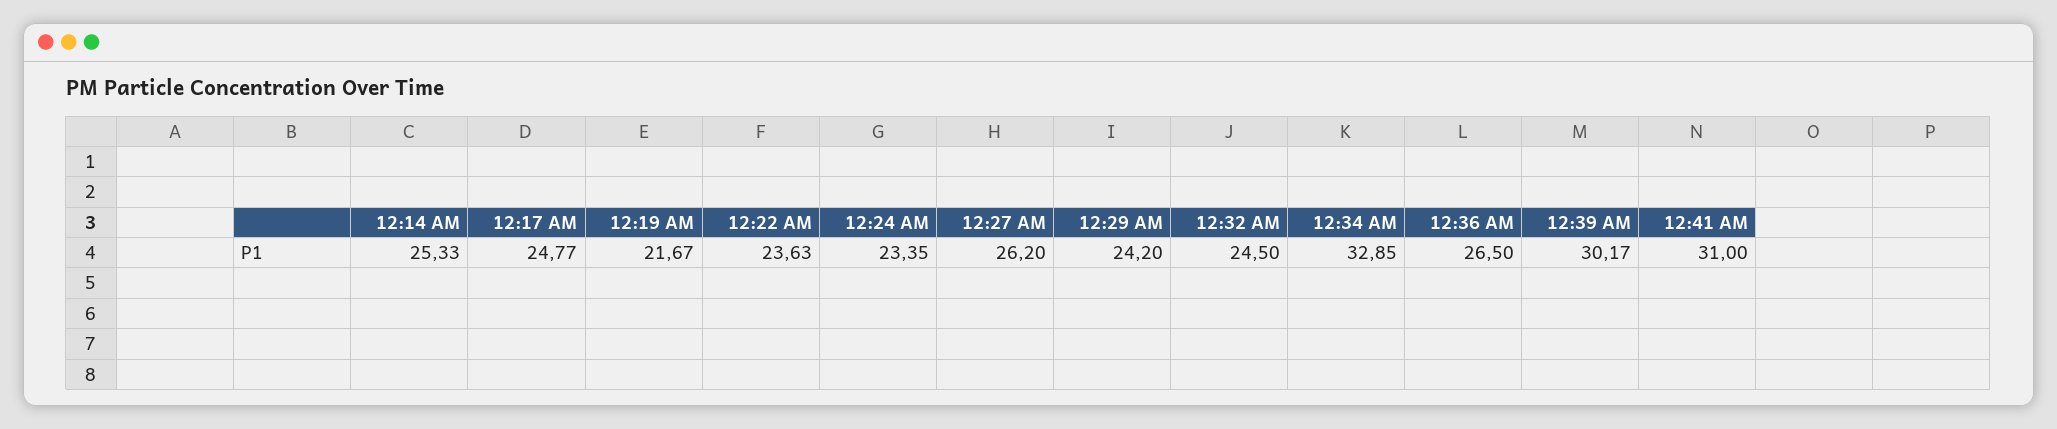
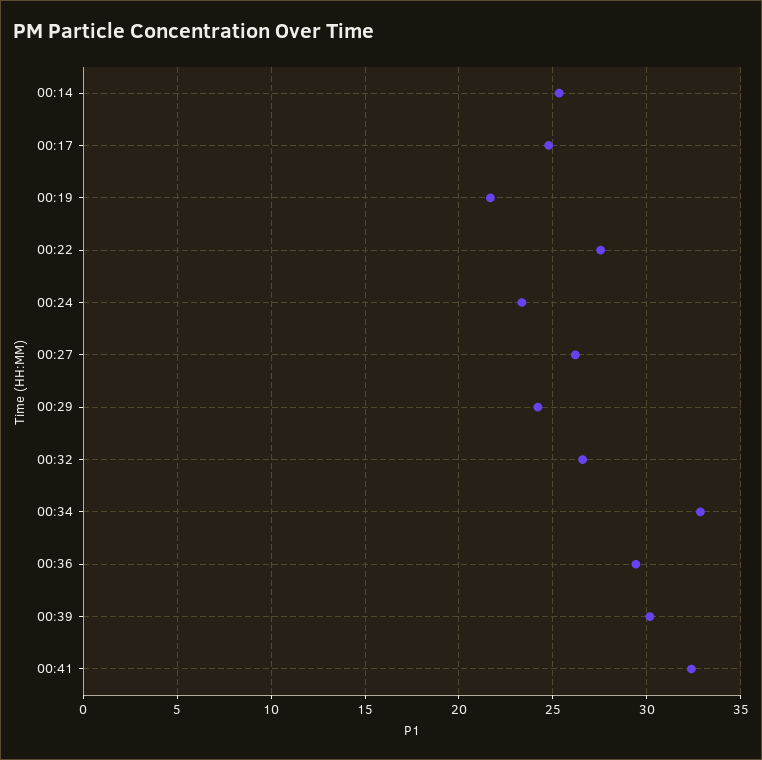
  {
    "12:14 AM": 25.33,
    "12:17 AM": 24.77,
    "12:19 AM": 21.67,
-   "12:22 AM": 23.63,
+   "12:22 AM": 27.5,
    "12:24 AM": 23.35,
    "12:27 AM": 26.2,
    "12:29 AM": 24.2,
-   "12:32 AM": 24.5,
+   "12:32 AM": 26.5,
    "12:34 AM": 32.85,
-   "12:36 AM": 26.5,
+   "12:36 AM": 29.5,
    "12:39 AM": 30.17,
-   "12:41 AM": 31
+   "12:41 AM": 32.5
  }

